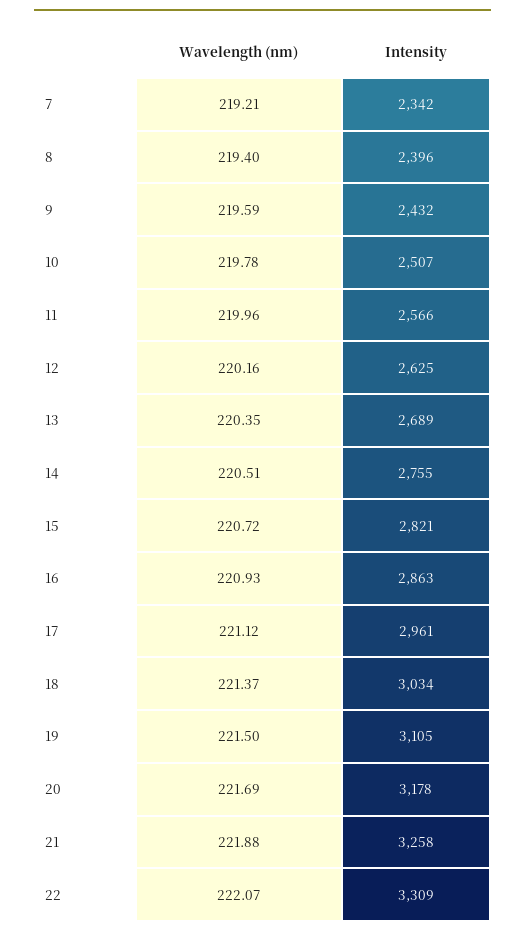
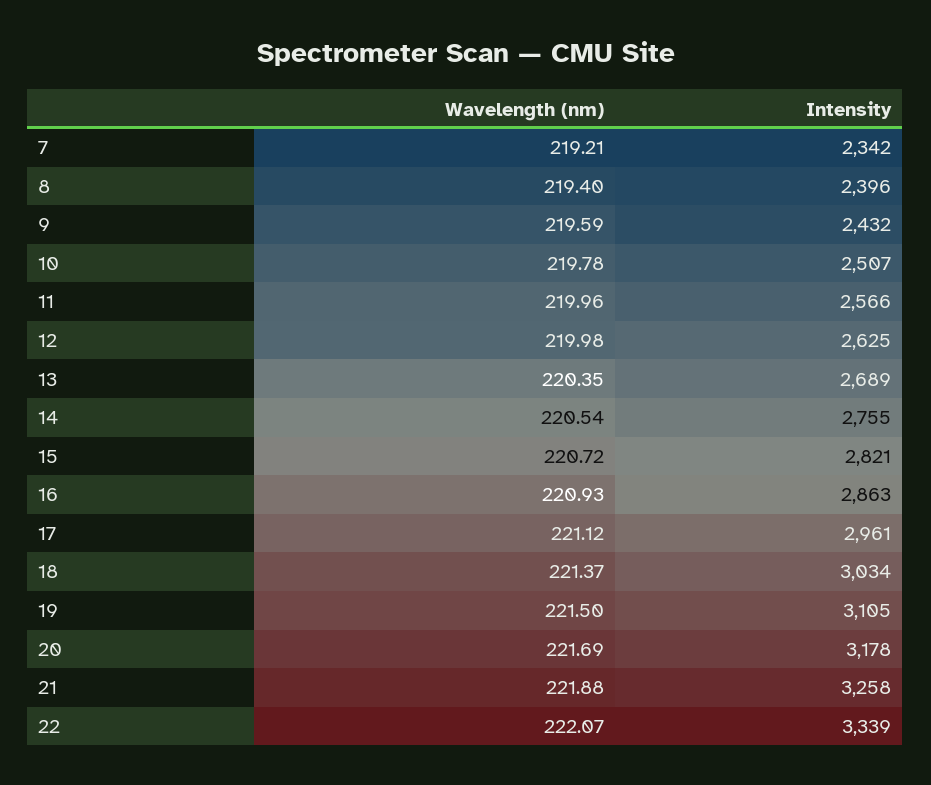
  {
    "Wavelength (nm)": {
      "7": 219.21,
      "8": 219.4,
      "9": 219.59,
      "10": 219.78,
      "11": 219.96,
-     "12": 220.16,
+     "12": 219.98,
      "13": 220.35,
-     "14": 220.51,
+     "14": 220.54,
      "15": 220.72,
      "16": 220.93,
      "17": 221.12,
      "18": 221.37,
      "19": 221.5,
      "20": 221.69,
      "21": 221.88,
      "22": 222.07
    },
    "Intensity": {
      "7": 2342,
      "8": 2396,
      "9": 2432,
      "10": 2507,
      "11": 2566,
      "12": 2625,
      "13": 2689,
      "14": 2755,
      "15": 2821,
      "16": 2863,
      "17": 2961,
      "18": 3034,
      "19": 3105,
      "20": 3178,
      "21": 3258,
-     "22": 3309
+     "22": 3339
    }
  }

